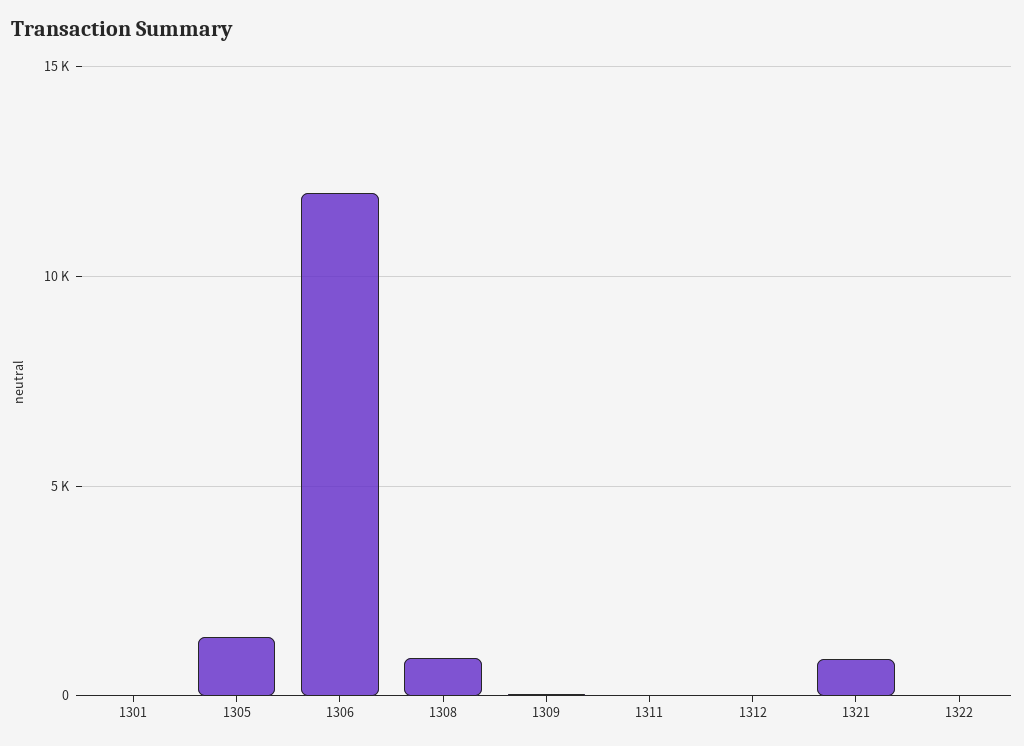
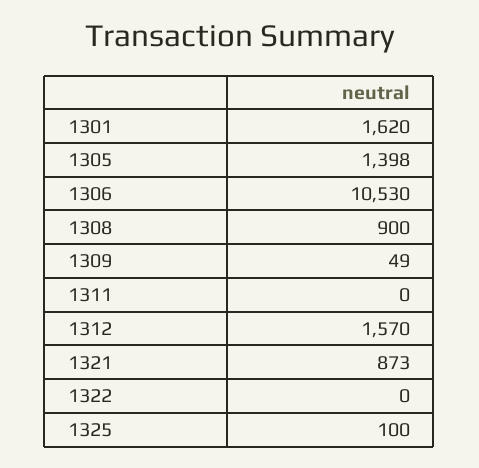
  {
-   "1301": 0,
+   "1301": 1620,
    "1305": 1398,
-   "1306": 12000,
+   "1306": 10530,
    "1308": 900,
    "1309": 49,
    "1311": 0,
-   "1312": 0,
+   "1312": 1570,
    "1321": 873,
-   "1322": 0
+   "1322": 0,
+   "1325": 100
  }

